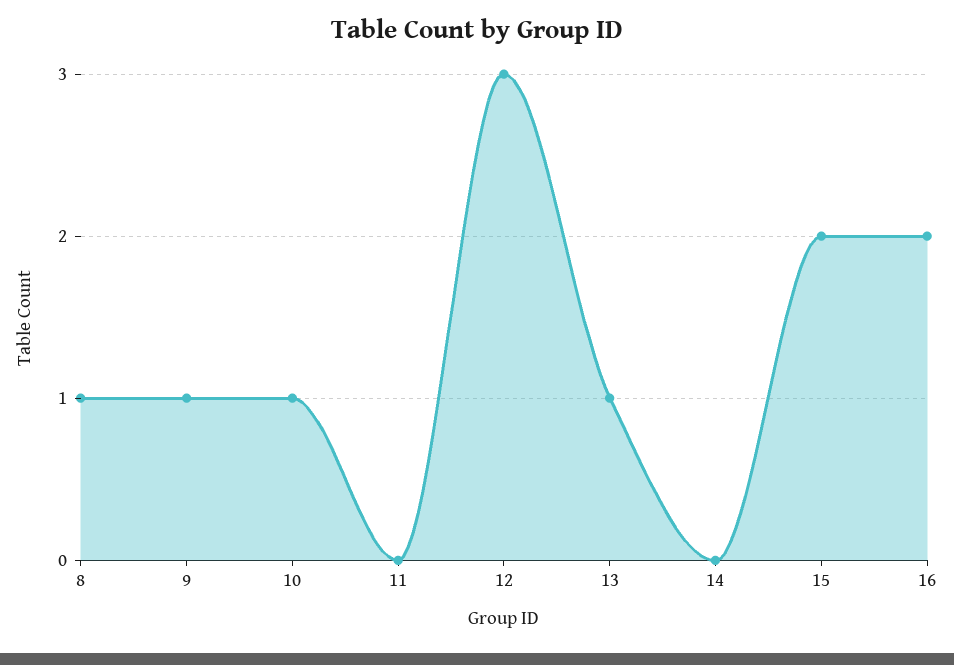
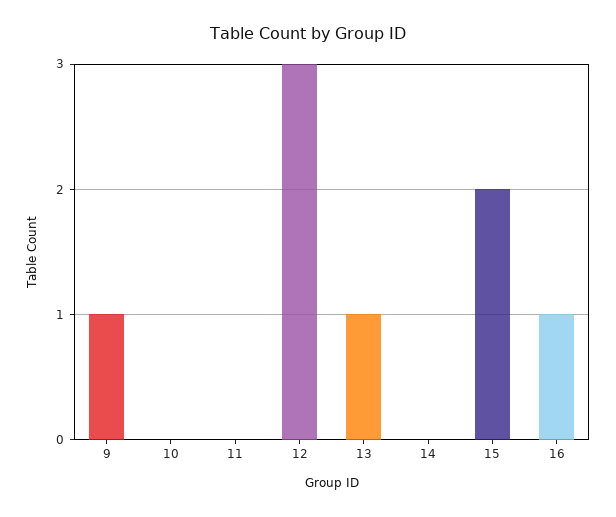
  {
-   "8": 1,
    "9": 1,
-   "10": 1,
+   "10": 0,
    "11": 0,
    "12": 3,
    "13": 1,
    "14": 0,
    "15": 2,
-   "16": 2
+   "16": 1
  }

